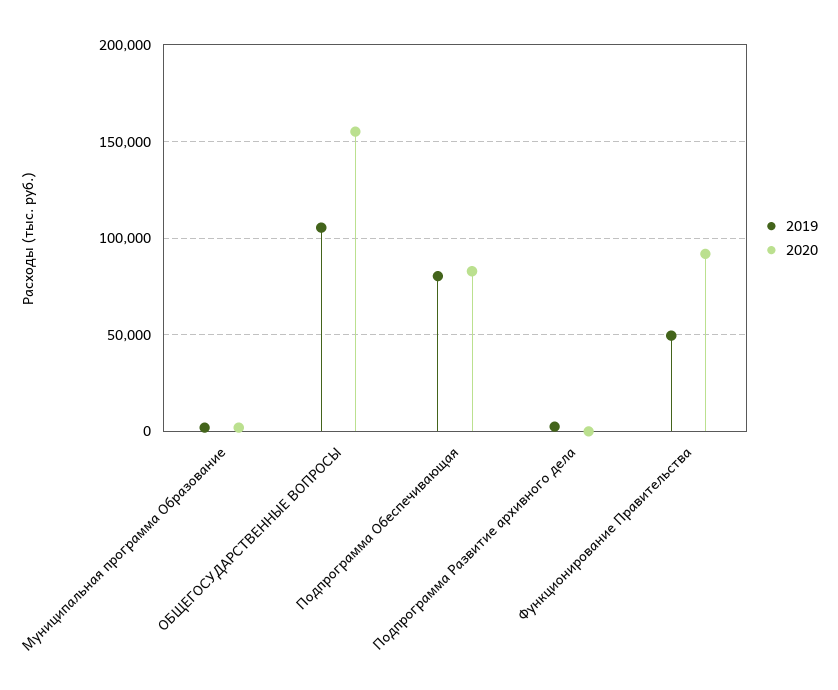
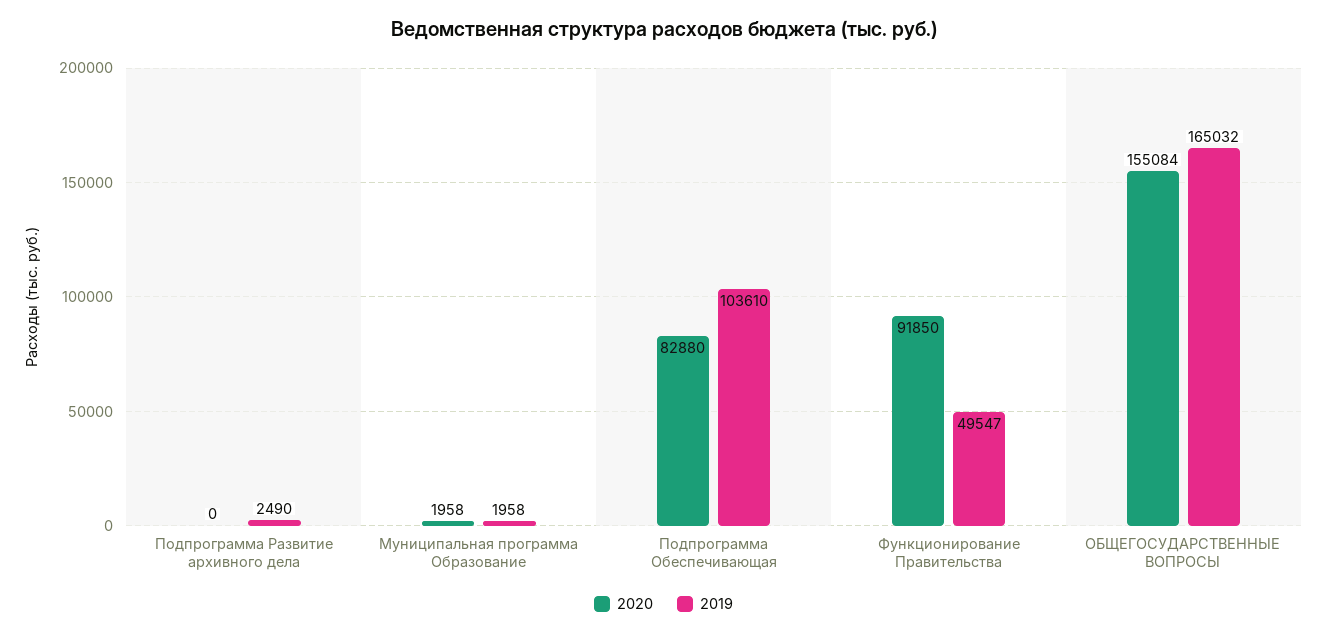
  {
    "2019": {
      "Муниципальная программа Образование": 1958,
-     "ОБЩЕГОСУДАРСТВЕННЫЕ ВОПРОСЫ": 105000,
+     "ОБЩЕГОСУДАРСТВЕННЫЕ ВОПРОСЫ": 165032,
-     "Подпрограмма Обеспечивающая": 80000,
+     "Подпрограмма Обеспечивающая": 103610,
      "Подпрограмма Развитие архивного дела": 2490,
      "Функционирование Правительства": 49547
    },
    "2020": {
      "Муниципальная программа Образование": 1958,
      "ОБЩЕГОСУДАРСТВЕННЫЕ ВОПРОСЫ": 155084,
      "Подпрограмма Обеспечивающая": 82880,
      "Подпрограмма Развитие архивного дела": 0,
      "Функционирование Правительства": 91850
    }
  }

